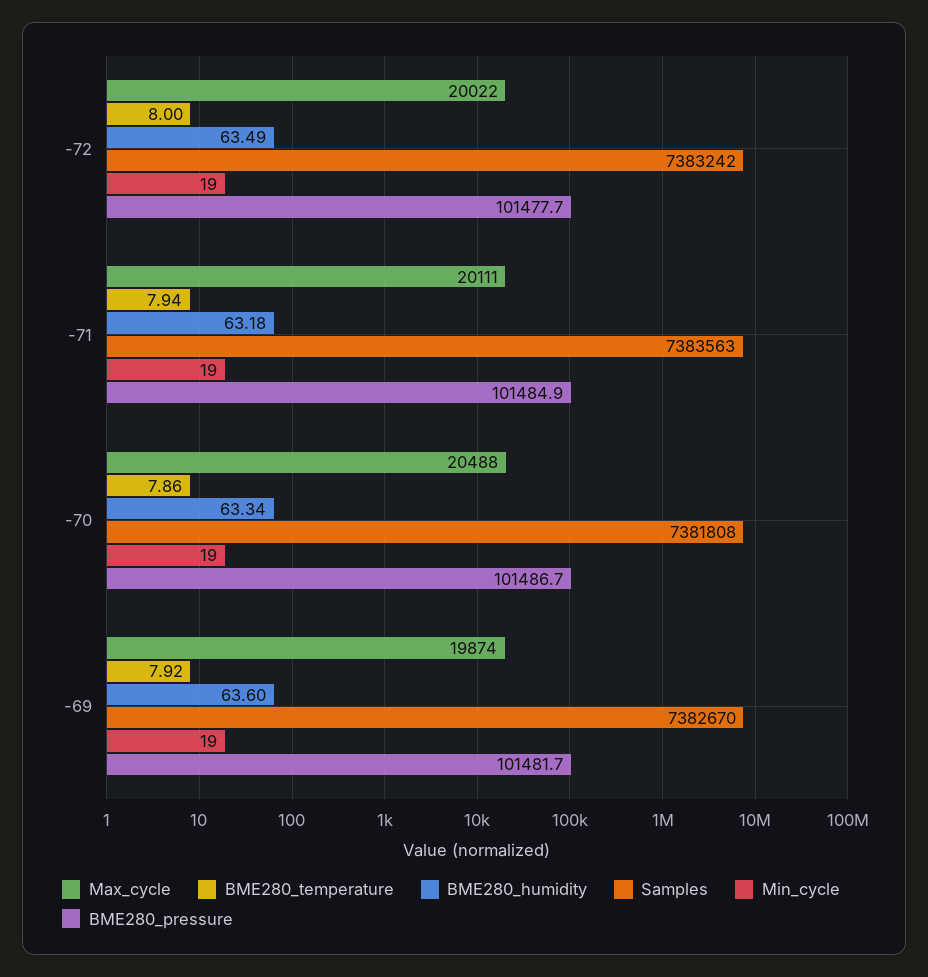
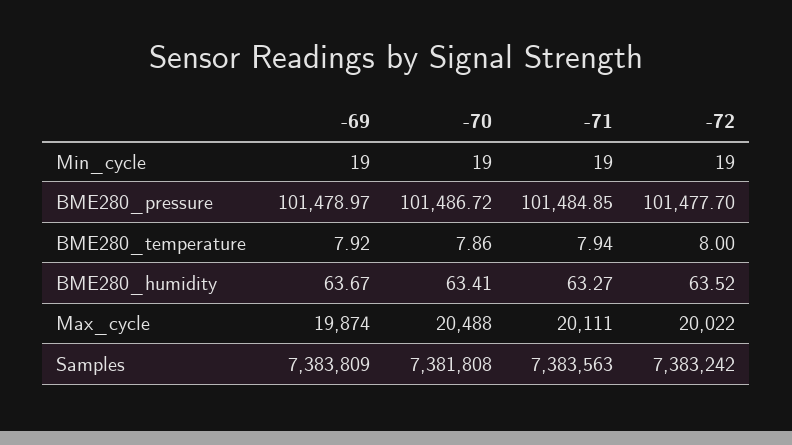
  {
    "Max_cycle": {
      "-72": 20022,
      "-71": 20111,
      "-70": 20488,
      "-69": 19874
    },
    "BME280_temperature": {
      "-72": 8,
      "-71": 7.94,
      "-70": 7.86,
      "-69": 7.92
    },
    "BME280_humidity": {
-     "-72": 63.49,
+     "-72": 63.52,
-     "-71": 63.18,
+     "-71": 63.27,
-     "-70": 63.34,
+     "-70": 63.41,
-     "-69": 63.6
+     "-69": 63.67
    },
    "Samples": {
      "-72": 7383242,
      "-71": 7383563,
      "-70": 7381808,
-     "-69": 7382670
+     "-69": 7383809
    },
    "Min_cycle": {
      "-72": 19,
      "-71": 19,
      "-70": 19,
      "-69": 19
    },
    "BME280_pressure": {
      "-72": 101477.7,
      "-71": 101484.85,
      "-70": 101486.72,
-     "-69": 101481.7
+     "-69": 101478.97
    }
  }

